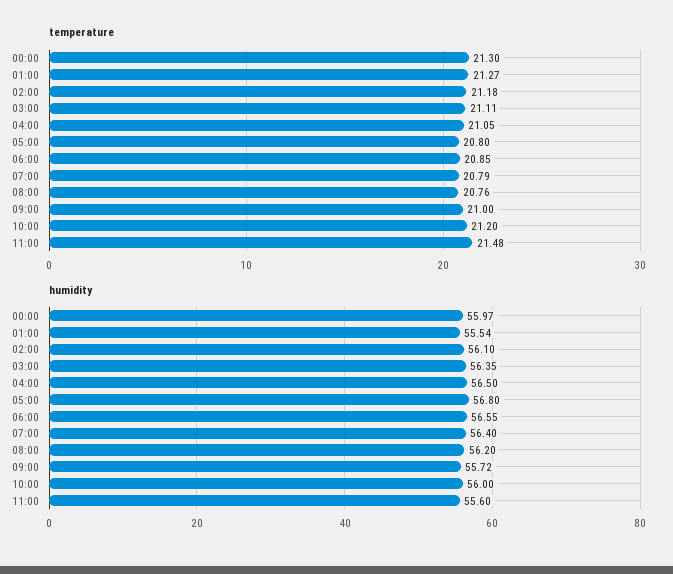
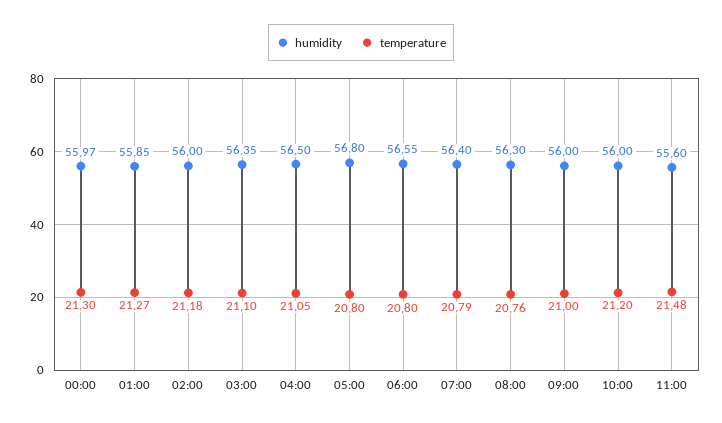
  {
    "temperature": {
      "00:00": 21.3,
      "01:00": 21.27,
      "02:00": 21.18,
-     "03:00": 21.11,
+     "03:00": 21.1,
      "04:00": 21.05,
      "05:00": 20.8,
-     "06:00": 20.85,
+     "06:00": 20.8,
      "07:00": 20.79,
      "08:00": 20.76,
      "09:00": 21,
      "10:00": 21.2,
      "11:00": 21.48
    },
    "humidity": {
      "00:00": 55.97,
-     "01:00": 55.54,
+     "01:00": 55.85,
-     "02:00": 56.1,
+     "02:00": 56,
      "03:00": 56.35,
      "04:00": 56.5,
      "05:00": 56.8,
      "06:00": 56.55,
      "07:00": 56.4,
-     "08:00": 56.2,
+     "08:00": 56.3,
-     "09:00": 55.72,
+     "09:00": 56,
      "10:00": 56,
      "11:00": 55.6
    }
  }

